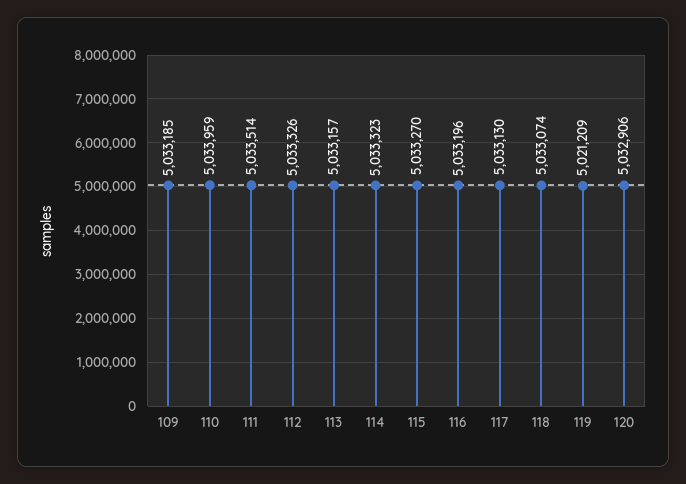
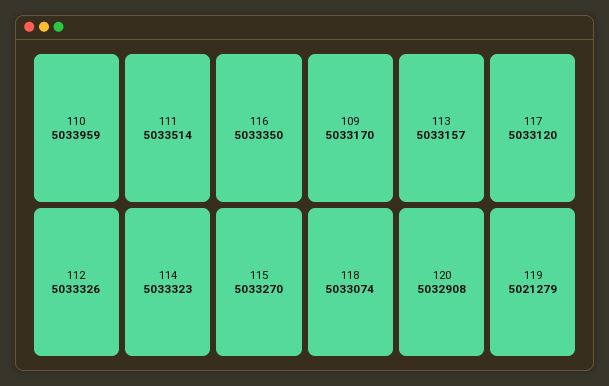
  {
-   "109": 5033185,
+   "109": 5033170,
    "110": 5033959,
    "111": 5033514,
    "112": 5033326,
    "113": 5033157,
    "114": 5033323,
    "115": 5033270,
-   "116": 5033196,
+   "116": 5033350,
-   "117": 5033130,
+   "117": 5033120,
    "118": 5033074,
-   "119": 5021209,
+   "119": 5021279,
-   "120": 5032906
+   "120": 5032908
  }

